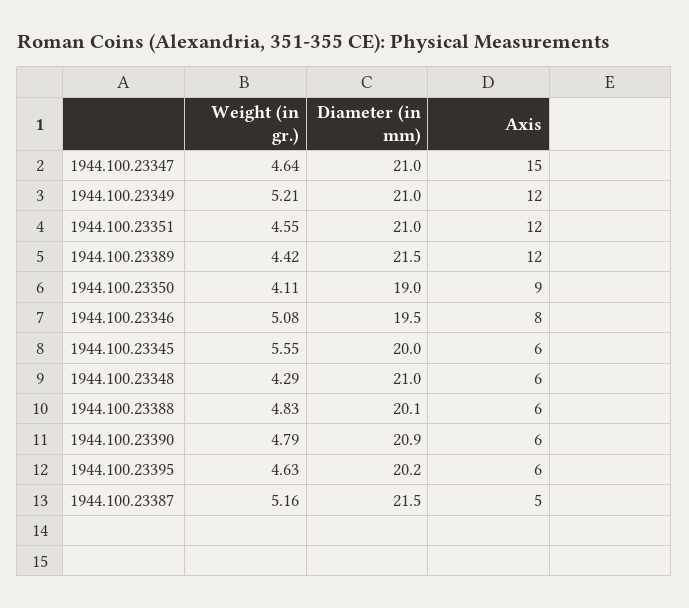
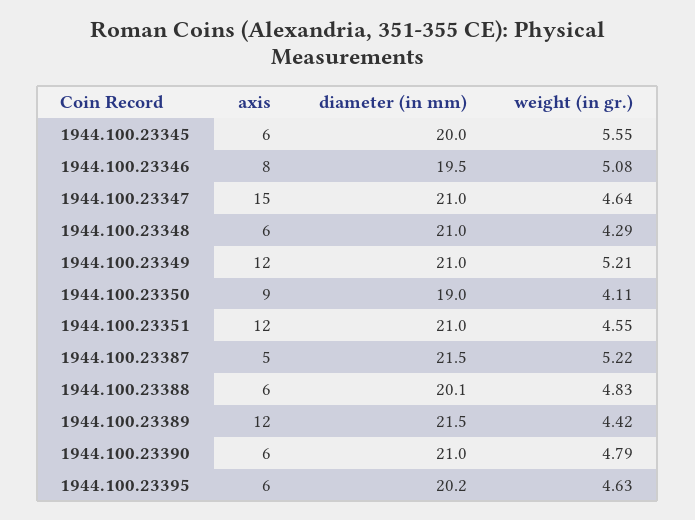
  {
    "Weight (in gr.)": {
      "1944.100.23347": 4.64,
      "1944.100.23349": 5.21,
      "1944.100.23351": 4.55,
      "1944.100.23389": 4.42,
      "1944.100.23350": 4.11,
      "1944.100.23346": 5.08,
      "1944.100.23345": 5.55,
      "1944.100.23348": 4.29,
      "1944.100.23388": 4.83,
      "1944.100.23390": 4.79,
      "1944.100.23395": 4.63,
-     "1944.100.23387": 5.16
+     "1944.100.23387": 5.22
    },
    "Diameter (in mm)": {
      "1944.100.23347": 21,
      "1944.100.23349": 21,
      "1944.100.23351": 21,
      "1944.100.23389": 21.5,
      "1944.100.23350": 19,
      "1944.100.23346": 19.5,
      "1944.100.23345": 20,
      "1944.100.23348": 21,
      "1944.100.23388": 20.1,
-     "1944.100.23390": 20.9,
+     "1944.100.23390": 21,
      "1944.100.23395": 20.2,
      "1944.100.23387": 21.5
    },
    "Axis": {
      "1944.100.23347": 15,
      "1944.100.23349": 12,
      "1944.100.23351": 12,
      "1944.100.23389": 12,
      "1944.100.23350": 9,
      "1944.100.23346": 8,
      "1944.100.23345": 6,
      "1944.100.23348": 6,
      "1944.100.23388": 6,
      "1944.100.23390": 6,
      "1944.100.23395": 6,
      "1944.100.23387": 5
    }
  }

